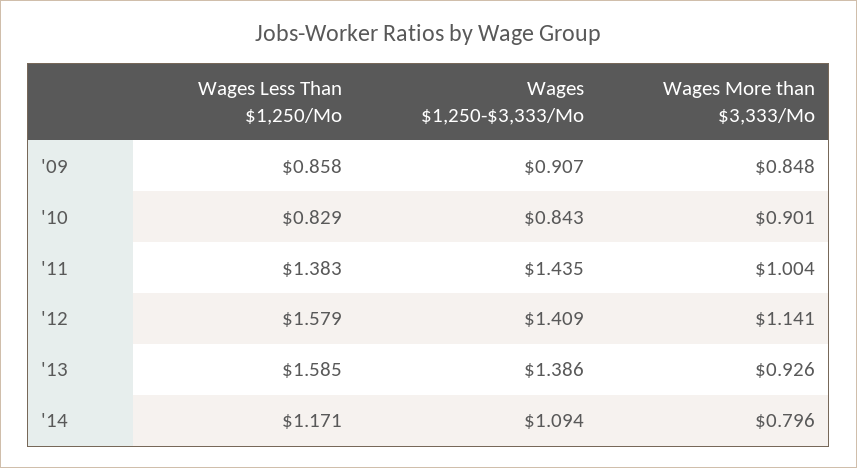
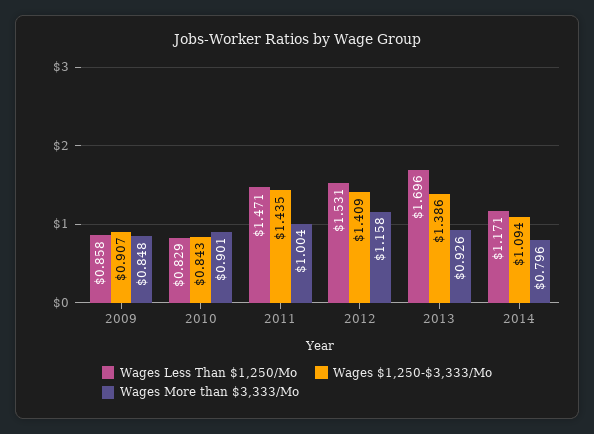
  {
    "Wages Less Than $1,250/Mo": {
      "'09": 0.858,
      "'10": 0.829,
-     "'11": 1.383,
+     "'11": 1.471,
-     "'12": 1.579,
+     "'12": 1.531,
-     "'13": 1.585,
+     "'13": 1.696,
      "'14": 1.171
    },
    "Wages $1,250-$3,333/Mo": {
      "'09": 0.907,
      "'10": 0.843,
      "'11": 1.435,
      "'12": 1.409,
      "'13": 1.386,
      "'14": 1.094
    },
    "Wages More than $3,333/Mo": {
      "'09": 0.848,
      "'10": 0.901,
      "'11": 1.004,
-     "'12": 1.141,
+     "'12": 1.158,
      "'13": 0.926,
      "'14": 0.796
    }
  }

